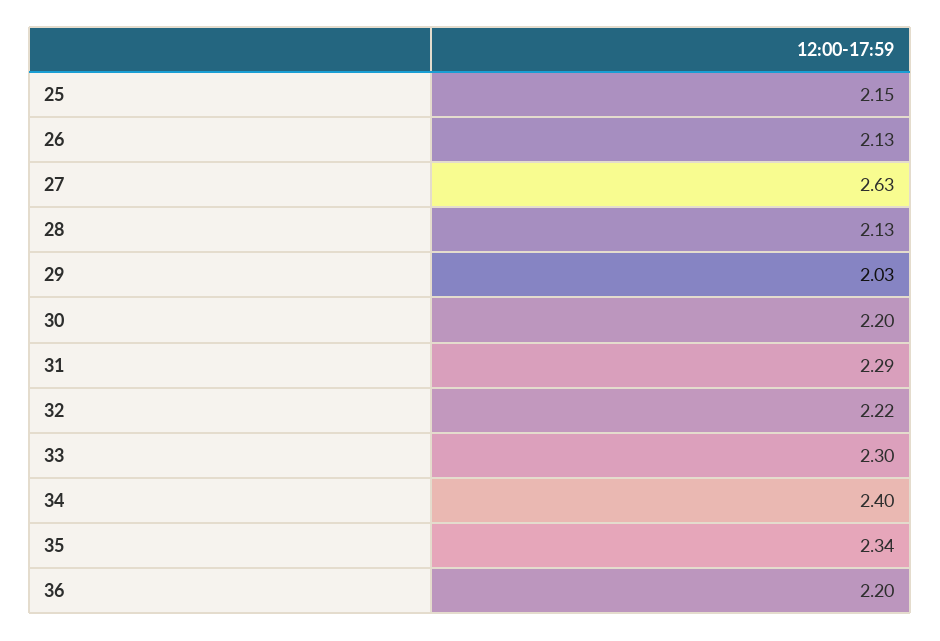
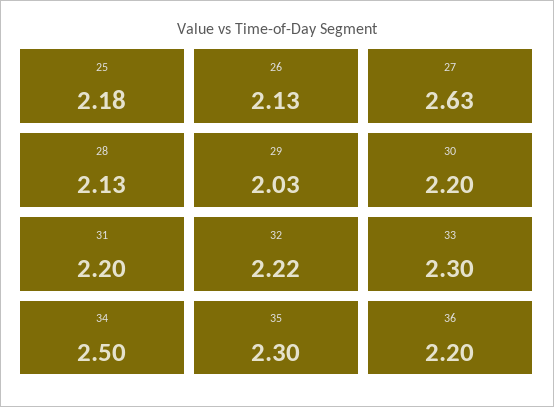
  {
-   "25": 2.15,
+   "25": 2.18,
    "26": 2.13,
    "27": 2.63,
    "28": 2.13,
    "29": 2.03,
    "30": 2.2,
-   "31": 2.29,
+   "31": 2.2,
    "32": 2.22,
    "33": 2.3,
-   "34": 2.4,
+   "34": 2.5,
-   "35": 2.34,
+   "35": 2.3,
    "36": 2.2
  }

